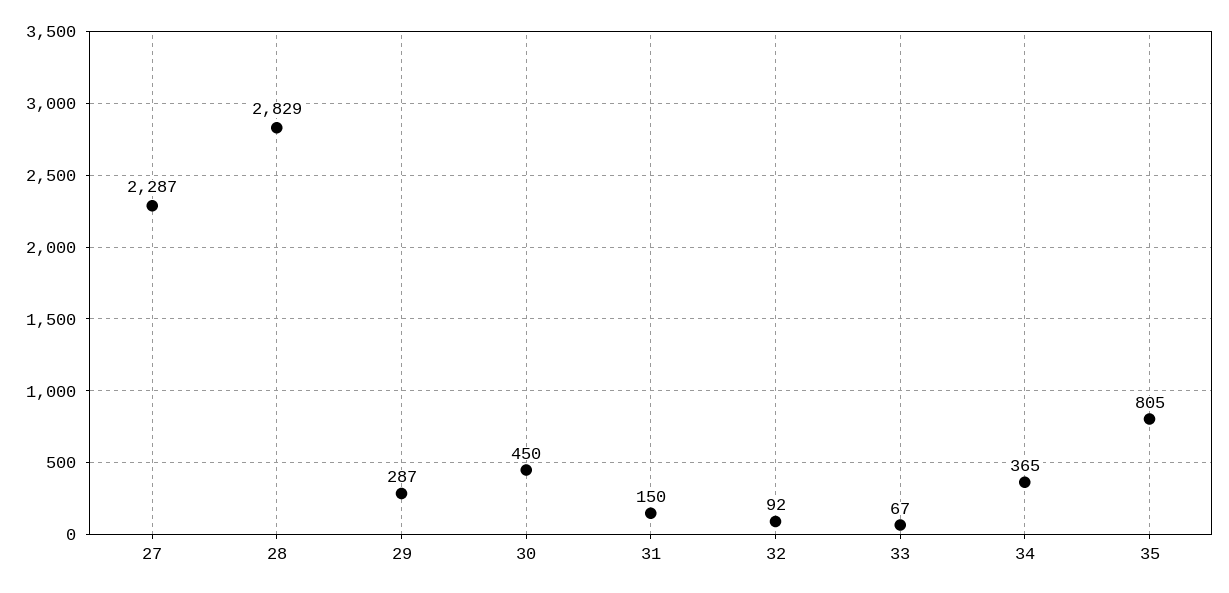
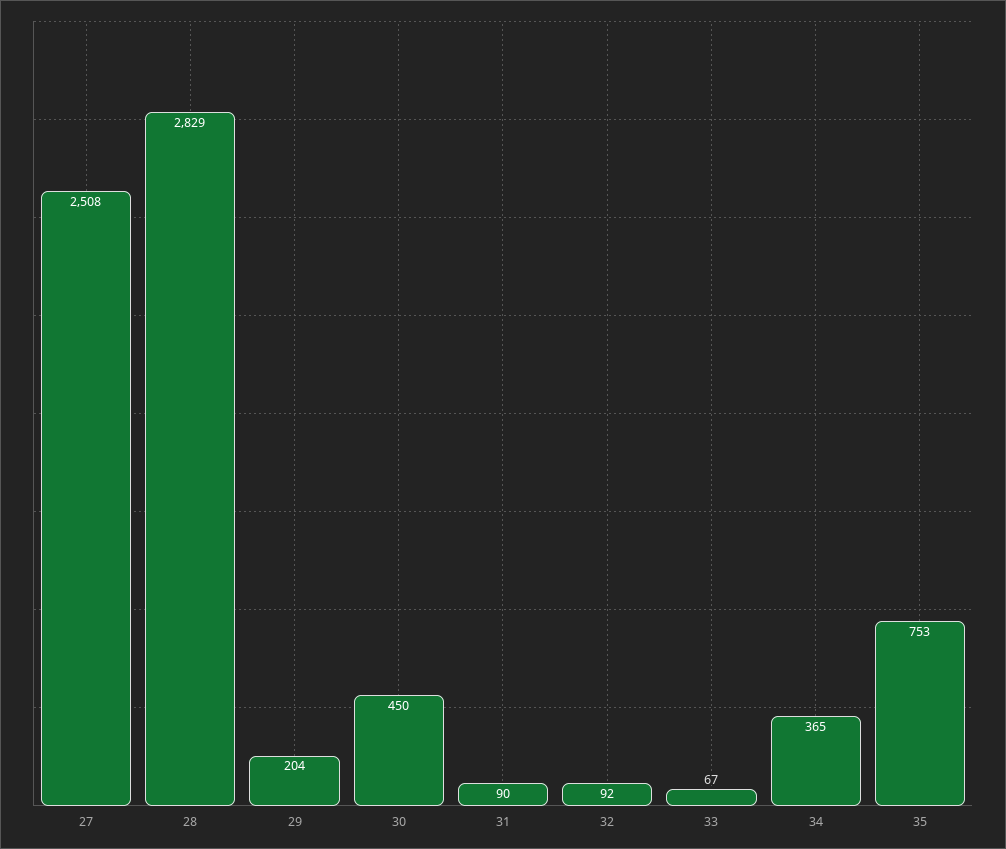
  {
-   "27": 2287,
+   "27": 2508,
    "28": 2829,
-   "29": 287,
+   "29": 204,
    "30": 450,
-   "31": 150,
+   "31": 90,
    "32": 92,
    "33": 67,
    "34": 365,
-   "35": 805
+   "35": 753
  }

